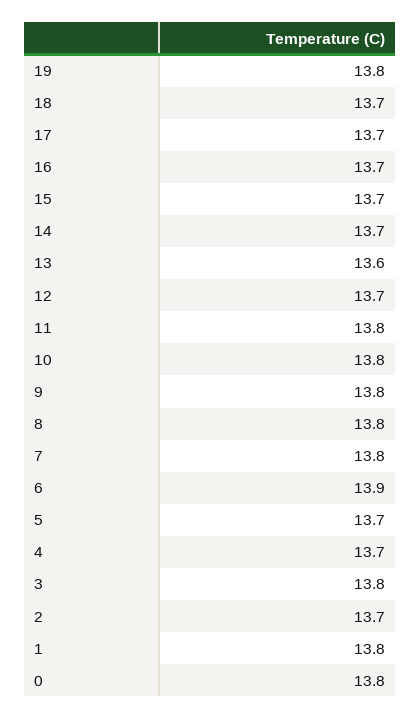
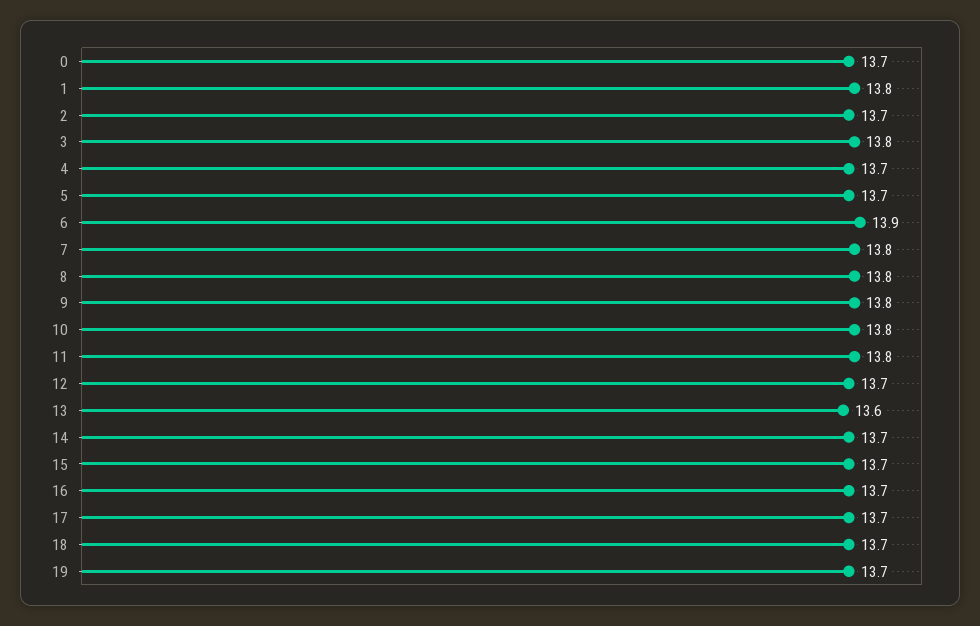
  {
-   "19": 13.8,
+   "19": 13.7,
    "18": 13.7,
    "17": 13.7,
    "16": 13.7,
    "15": 13.7,
    "14": 13.7,
    "13": 13.6,
    "12": 13.7,
    "11": 13.8,
    "10": 13.8,
    "9": 13.8,
    "8": 13.8,
    "7": 13.8,
    "6": 13.9,
    "5": 13.7,
    "4": 13.7,
    "3": 13.8,
    "2": 13.7,
    "1": 13.8,
-   "0": 13.8
+   "0": 13.7
  }

